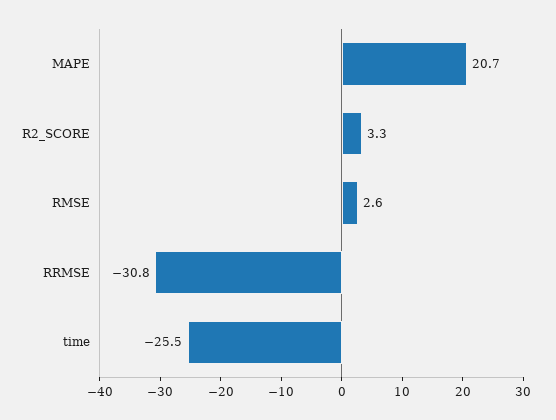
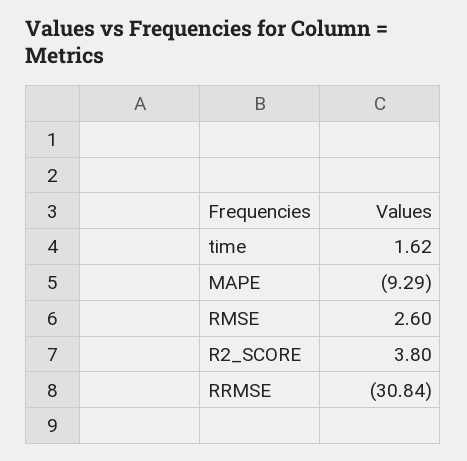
  {
-   "MAPE": 20.7,
+   "MAPE": -9.29,
-   "R2_SCORE": 3.3,
+   "R2_SCORE": 3.8,
    "RMSE": 2.6,
    "RRMSE": -30.84,
-   "time": -25.5
+   "time": 1.62
  }

